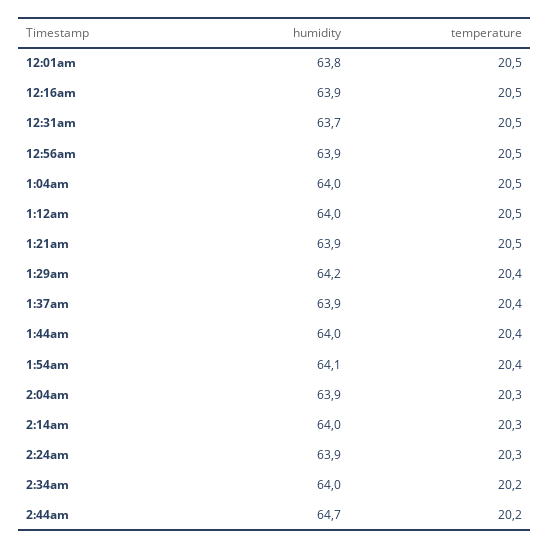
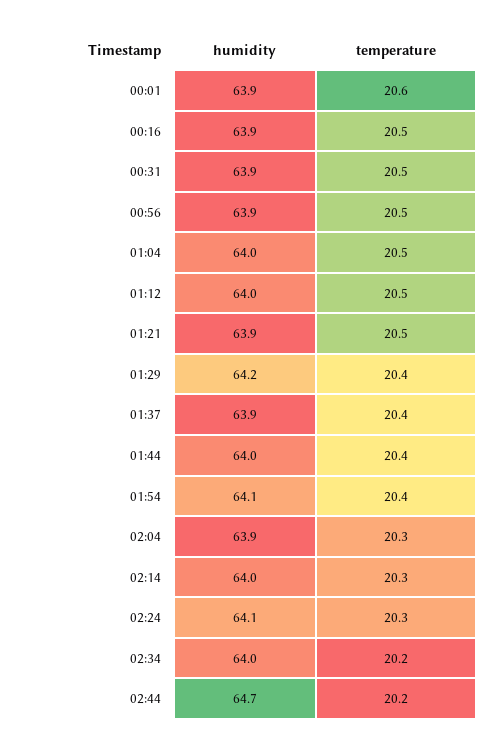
  {
    "humidity": {
-     "12:01am": 63.8,
+     "12:01am": 63.9,
      "12:16am": 63.9,
-     "12:31am": 63.7,
+     "12:31am": 63.9,
      "12:56am": 63.9,
      "1:04am": 64,
      "1:12am": 64,
      "1:21am": 63.9,
      "1:29am": 64.2,
      "1:37am": 63.9,
      "1:44am": 64,
      "1:54am": 64.1,
      "2:04am": 63.9,
      "2:14am": 64,
-     "2:24am": 63.9,
+     "2:24am": 64.1,
      "2:34am": 64,
      "2:44am": 64.7
    },
    "temperature": {
-     "12:01am": 20.5,
+     "12:01am": 20.6,
      "12:16am": 20.5,
      "12:31am": 20.5,
      "12:56am": 20.5,
      "1:04am": 20.5,
      "1:12am": 20.5,
      "1:21am": 20.5,
      "1:29am": 20.4,
      "1:37am": 20.4,
      "1:44am": 20.4,
      "1:54am": 20.4,
      "2:04am": 20.3,
      "2:14am": 20.3,
      "2:24am": 20.3,
      "2:34am": 20.2,
      "2:44am": 20.2
    }
  }

